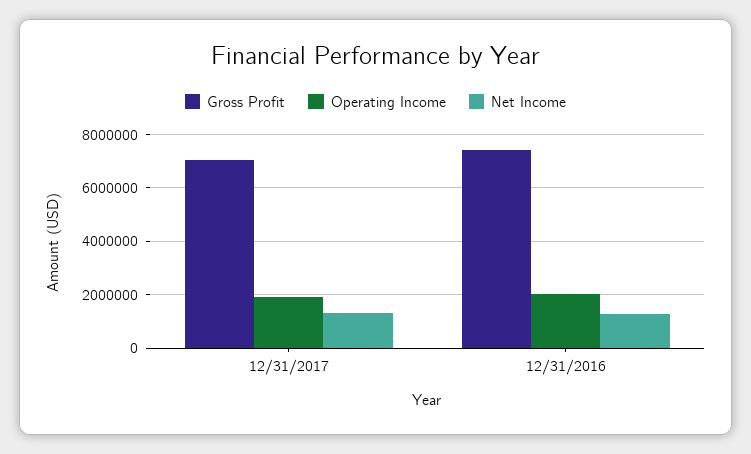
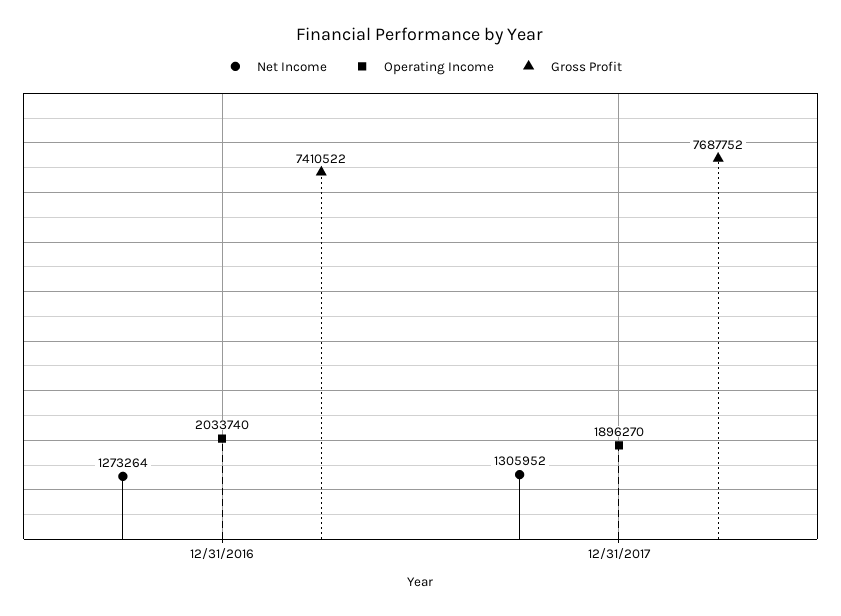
  {
    "Gross Profit": {
-     "12/31/2017": 7000000,
+     "12/31/2017": 7687752,
      "12/31/2016": 7410522
    },
    "Operating Income": {
      "12/31/2017": 1896270,
      "12/31/2016": 2033740
    },
    "Net Income": {
      "12/31/2017": 1305952,
      "12/31/2016": 1273264
    }
  }

